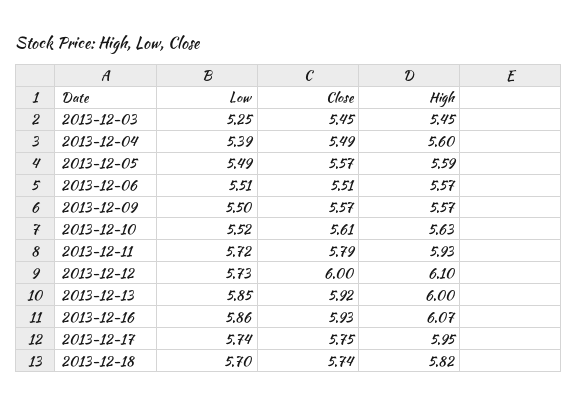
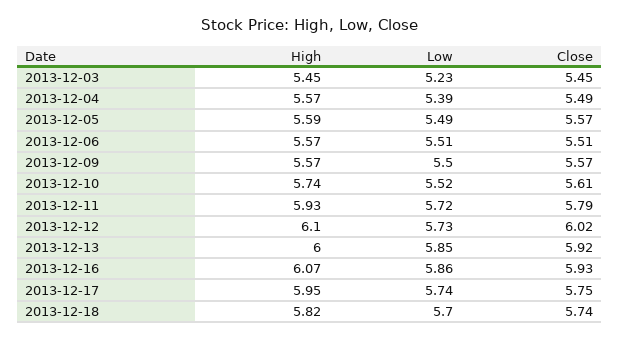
  {
    "Low": {
-     "2013-12-03": 5.25,
+     "2013-12-03": 5.23,
      "2013-12-04": 5.39,
      "2013-12-05": 5.49,
      "2013-12-06": 5.51,
      "2013-12-09": 5.5,
      "2013-12-10": 5.52,
      "2013-12-11": 5.72,
      "2013-12-12": 5.73,
      "2013-12-13": 5.85,
      "2013-12-16": 5.86,
      "2013-12-17": 5.74,
      "2013-12-18": 5.7
    },
    "Close": {
      "2013-12-03": 5.45,
      "2013-12-04": 5.49,
      "2013-12-05": 5.57,
      "2013-12-06": 5.51,
      "2013-12-09": 5.57,
      "2013-12-10": 5.61,
      "2013-12-11": 5.79,
-     "2013-12-12": 6,
+     "2013-12-12": 6.02,
      "2013-12-13": 5.92,
      "2013-12-16": 5.93,
      "2013-12-17": 5.75,
      "2013-12-18": 5.74
    },
    "High": {
      "2013-12-03": 5.45,
-     "2013-12-04": 5.6,
+     "2013-12-04": 5.57,
      "2013-12-05": 5.59,
      "2013-12-06": 5.57,
      "2013-12-09": 5.57,
-     "2013-12-10": 5.63,
+     "2013-12-10": 5.74,
      "2013-12-11": 5.93,
      "2013-12-12": 6.1,
      "2013-12-13": 6,
      "2013-12-16": 6.07,
      "2013-12-17": 5.95,
      "2013-12-18": 5.82
    }
  }

